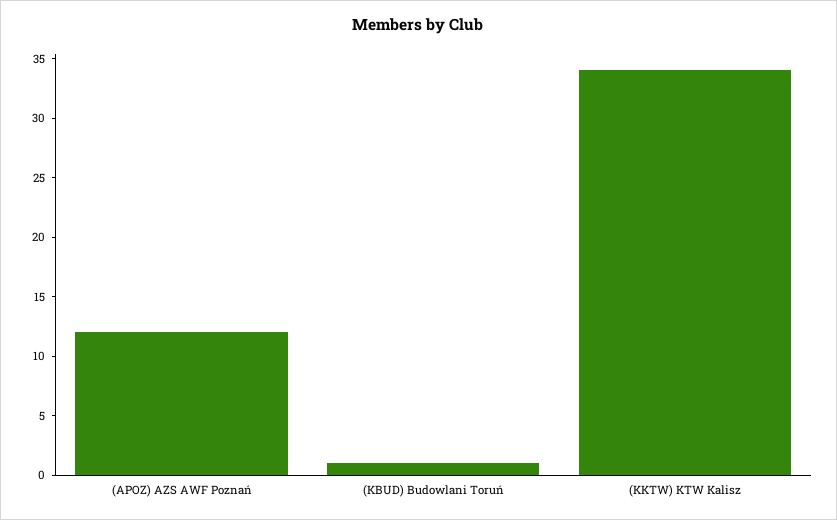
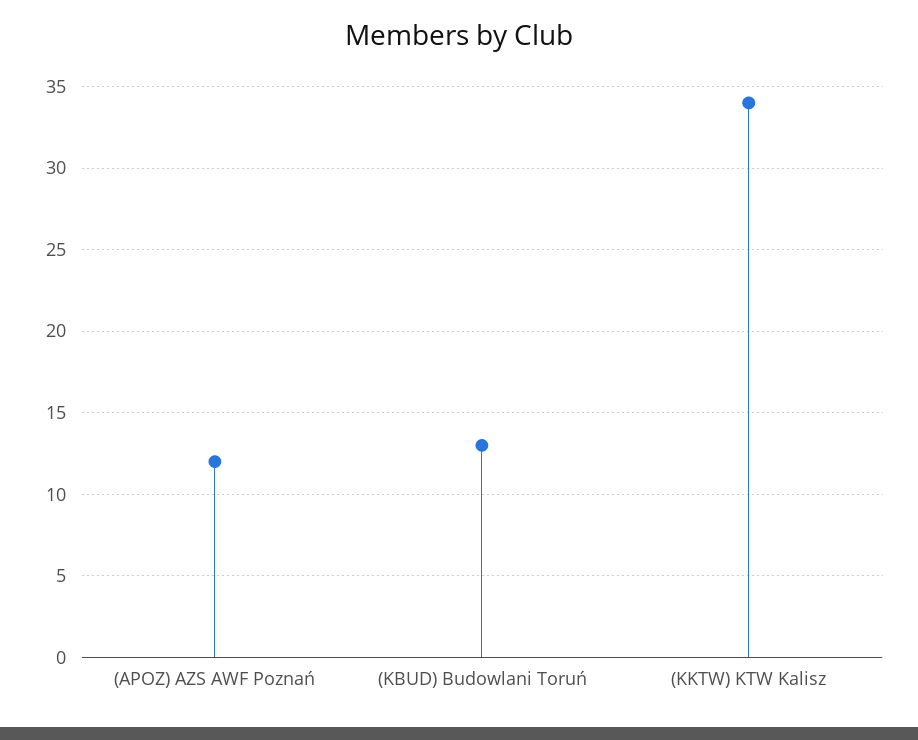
  {
    "(APOZ) AZS AWF Poznań": 12,
-   "(KBUD) Budowlani Toruń": 1,
+   "(KBUD) Budowlani Toruń": 13,
    "(KKTW) KTW Kalisz": 34
  }

